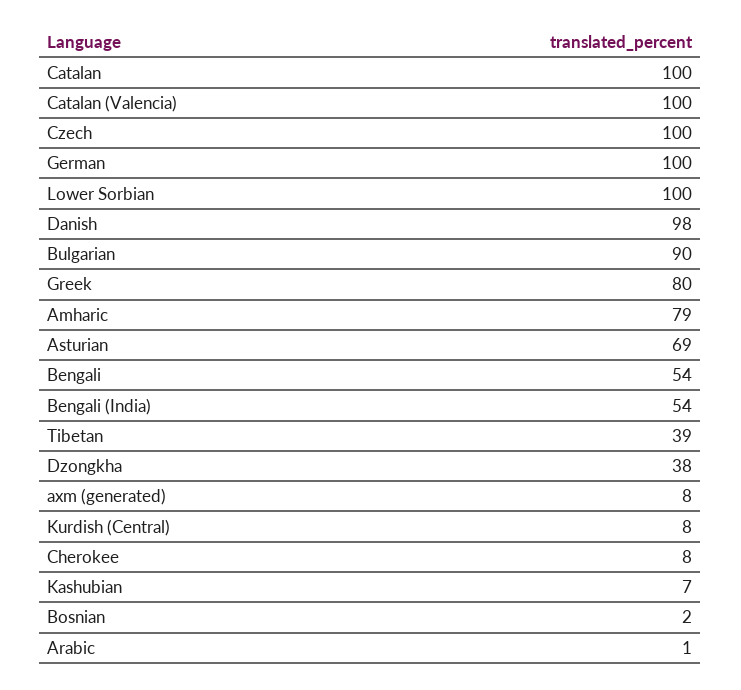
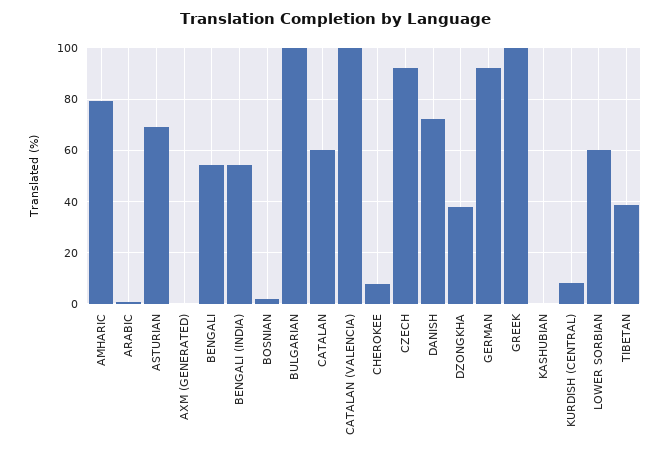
  {
-   "Catalan": 100,
+   "Catalan": 60,
    "Catalan (Valencia)": 100,
-   "Czech": 100,
+   "Czech": 92.5,
-   "German": 100,
+   "German": 92.5,
-   "Lower Sorbian": 100,
+   "Lower Sorbian": 60,
-   "Danish": 98,
+   "Danish": 72.5,
-   "Bulgarian": 90,
+   "Bulgarian": 100,
-   "Greek": 80,
+   "Greek": 100,
    "Amharic": 79,
    "Asturian": 69,
    "Bengali": 54,
    "Bengali (India)": 54,
    "Tibetan": 39,
    "Dzongkha": 38,
-   "axm (generated)": 8,
+   "axm (generated)": 0,
    "Kurdish (Central)": 8,
    "Cherokee": 8,
-   "Kashubian": 7,
+   "Kashubian": 0,
    "Bosnian": 2,
    "Arabic": 1
  }

